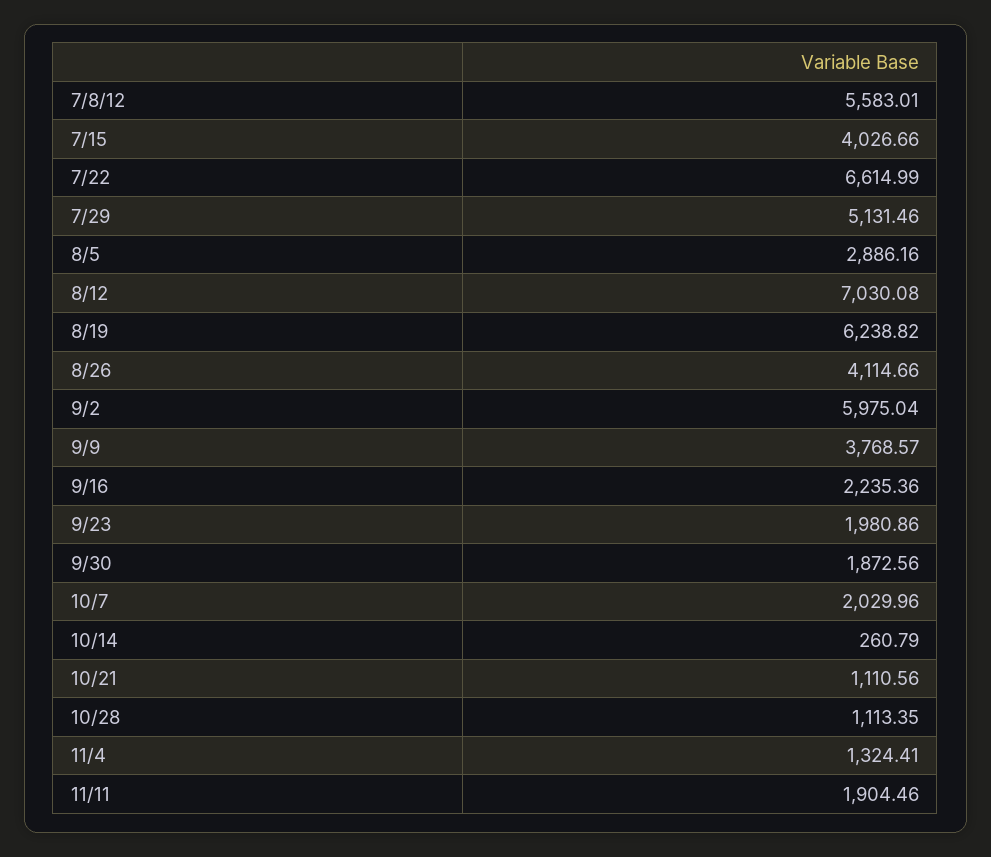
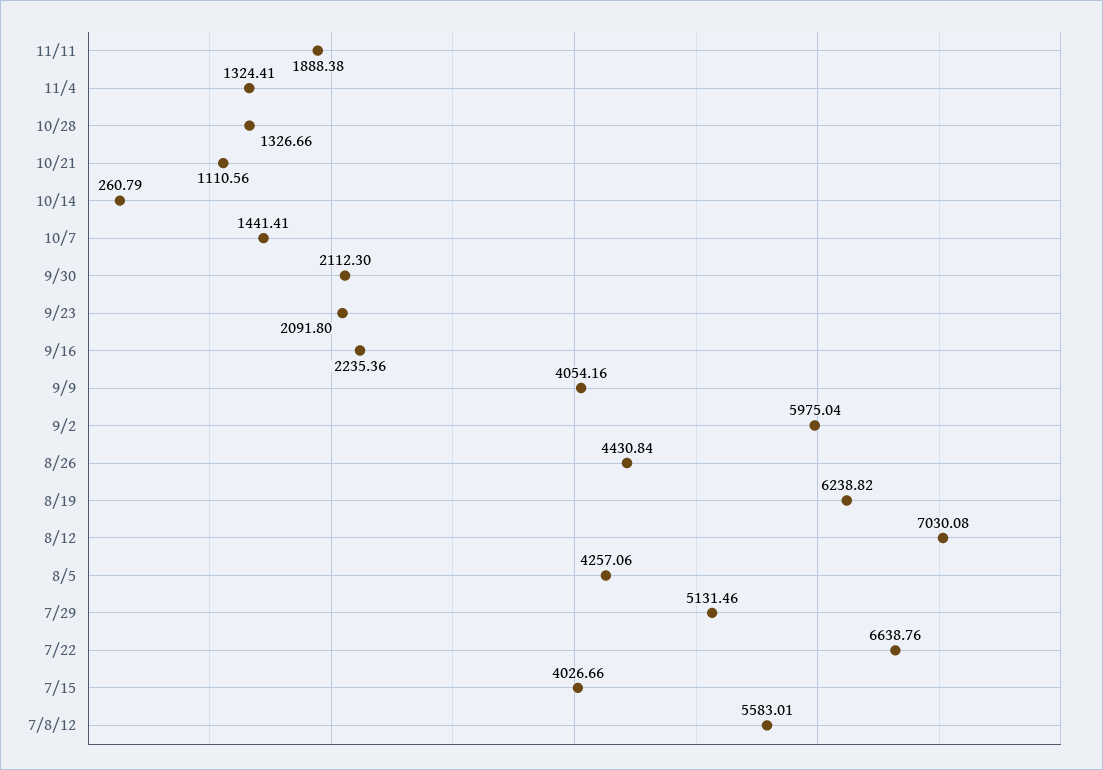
  {
    "7/8/12": 5583.01,
    "7/15": 4026.66,
-   "7/22": 6614.99,
+   "7/22": 6638.76,
    "7/29": 5131.46,
-   "8/5": 2886.16,
+   "8/5": 4257.06,
    "8/12": 7030.08,
    "8/19": 6238.82,
-   "8/26": 4114.66,
+   "8/26": 4430.84,
    "9/2": 5975.04,
-   "9/9": 3768.57,
+   "9/9": 4054.16,
    "9/16": 2235.36,
-   "9/23": 1980.86,
+   "9/23": 2091.8,
-   "9/30": 1872.56,
+   "9/30": 2112.3,
-   "10/7": 2029.96,
+   "10/7": 1441.41,
    "10/14": 260.79,
    "10/21": 1110.56,
-   "10/28": 1113.35,
+   "10/28": 1326.66,
    "11/4": 1324.41,
-   "11/11": 1904.46
+   "11/11": 1888.38
  }

